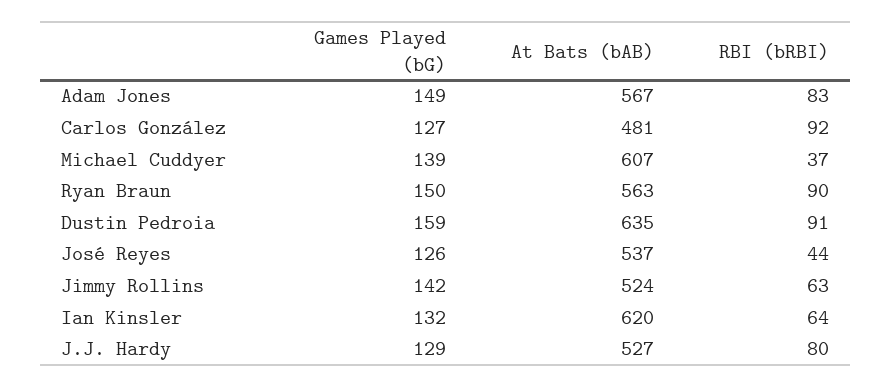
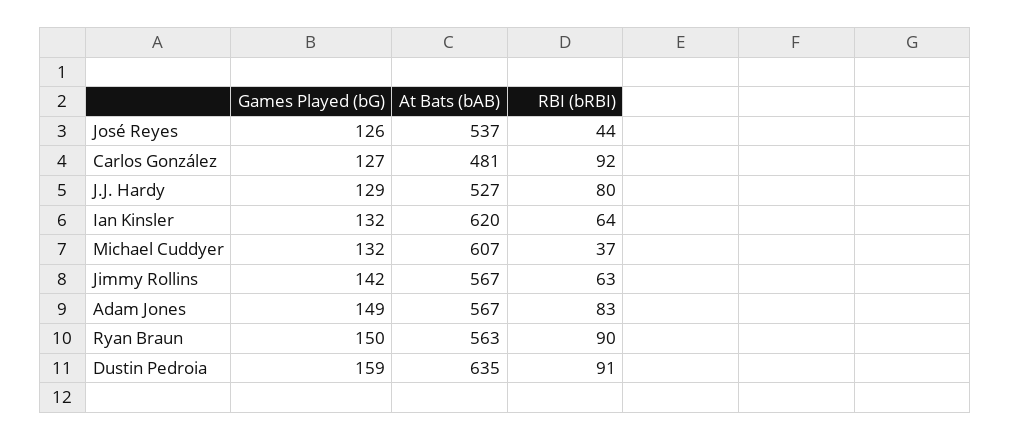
  {
    "Games Played (bG)": {
      "Adam Jones": 149,
      "Carlos González": 127,
-     "Michael Cuddyer": 139,
+     "Michael Cuddyer": 132,
      "Ryan Braun": 150,
      "Dustin Pedroia": 159,
      "José Reyes": 126,
      "Jimmy Rollins": 142,
      "Ian Kinsler": 132,
      "J.J. Hardy": 129
    },
    "At Bats (bAB)": {
      "Adam Jones": 567,
      "Carlos González": 481,
      "Michael Cuddyer": 607,
      "Ryan Braun": 563,
      "Dustin Pedroia": 635,
      "José Reyes": 537,
-     "Jimmy Rollins": 524,
+     "Jimmy Rollins": 567,
      "Ian Kinsler": 620,
      "J.J. Hardy": 527
    },
    "RBI (bRBI)": {
      "Adam Jones": 83,
      "Carlos González": 92,
      "Michael Cuddyer": 37,
      "Ryan Braun": 90,
      "Dustin Pedroia": 91,
      "José Reyes": 44,
      "Jimmy Rollins": 63,
      "Ian Kinsler": 64,
      "J.J. Hardy": 80
    }
  }

